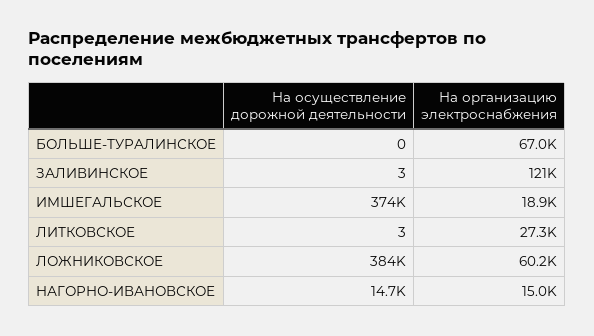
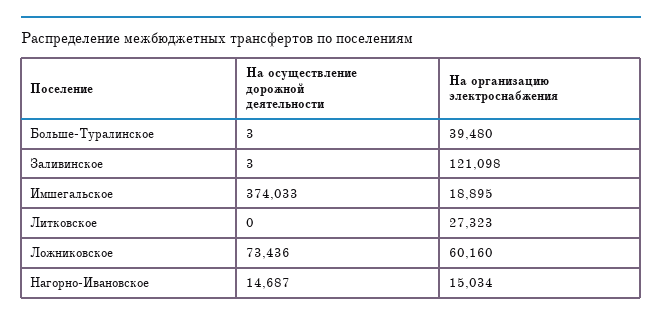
  {
    "На осуществление дорожной деятельности": {
-     "БОЛЬШЕ-ТУРАЛИНСКОЕ": 0,
+     "БОЛЬШЕ-ТУРАЛИНСКОЕ": 3,
      "ЗАЛИВИНСКОЕ": 3,
      "ИМШЕГАЛЬСКОЕ": 374033,
-     "ЛИТКОВСКОЕ": 3,
+     "ЛИТКОВСКОЕ": 0,
-     "ЛОЖНИКОВСКОЕ": 384000,
+     "ЛОЖНИКОВСКОЕ": 73436,
      "НАГОРНО-ИВАНОВСКОЕ": 14687
    },
    "На организацию электроснабжения": {
-     "БОЛЬШЕ-ТУРАЛИНСКОЕ": 67000,
+     "БОЛЬШЕ-ТУРАЛИНСКОЕ": 39480,
      "ЗАЛИВИНСКОЕ": 121098,
      "ИМШЕГАЛЬСКОЕ": 18895,
      "ЛИТКОВСКОЕ": 27323,
      "ЛОЖНИКОВСКОЕ": 60160,
      "НАГОРНО-ИВАНОВСКОЕ": 15034
    }
  }

